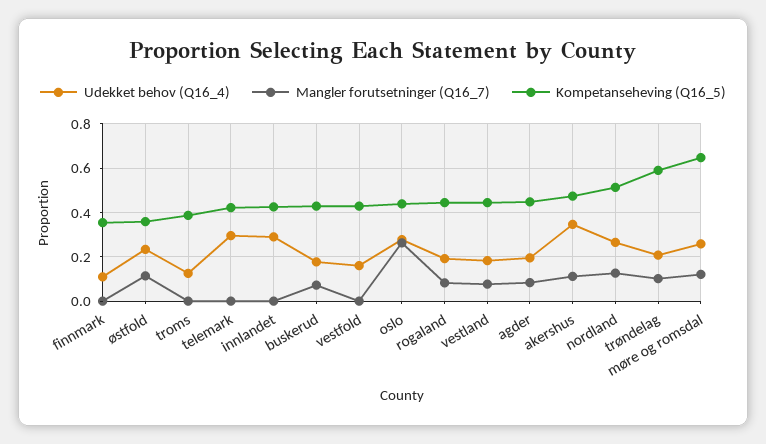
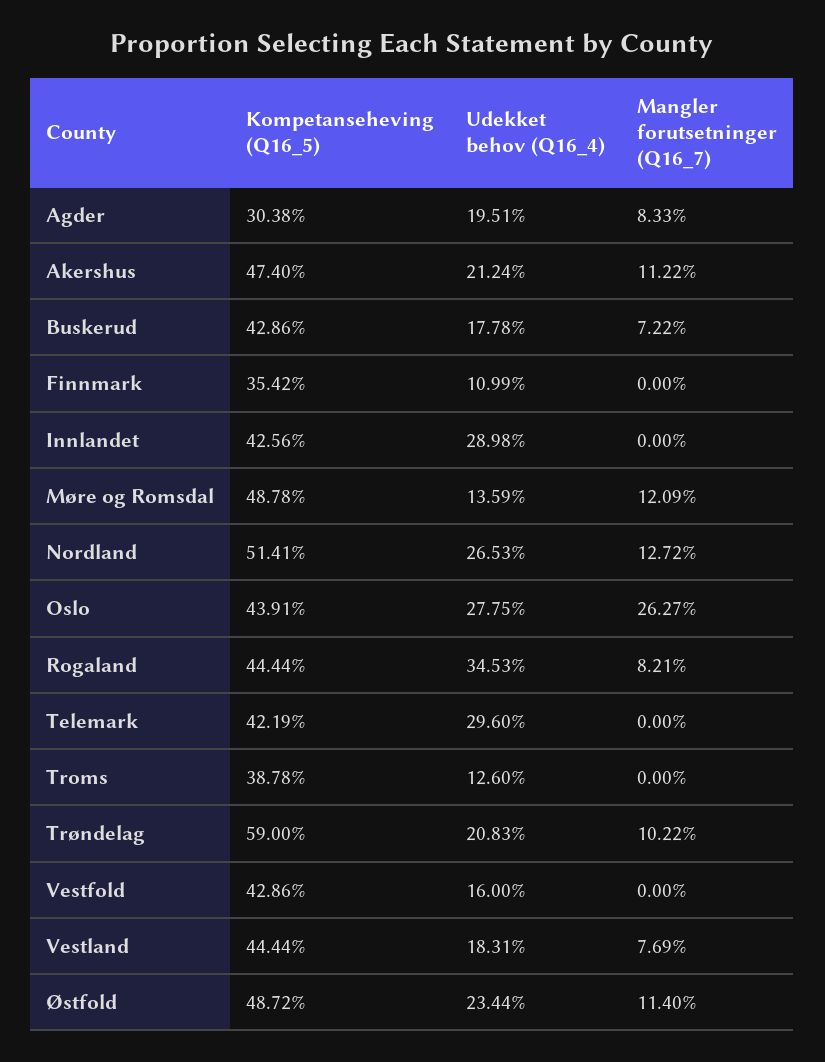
  {
    "Udekket behov (Q16_4)": {
      "finnmark": 0.1099,
      "østfold": 0.2344,
      "troms": 0.126,
      "telemark": 0.296,
      "innlandet": 0.2898,
      "buskerud": 0.1778,
      "vestfold": 0.16,
      "oslo": 0.2775,
-     "rogaland": 0.2,
+     "rogaland": 0.3453,
      "vestland": 0.1831,
      "agder": 0.1951,
-     "akershus": 0.35,
+     "akershus": 0.2124,
      "nordland": 0.2653,
      "trøndelag": 0.2083,
-     "møre og romsdal": 0.25
+     "møre og romsdal": 0.1359
    },
    "Mangler forutsetninger (Q16_7)": {
      "finnmark": 0,
      "østfold": 0.114,
      "troms": 0,
      "telemark": 0,
      "innlandet": 0,
      "buskerud": 0.0722,
      "vestfold": 0,
      "oslo": 0.2627,
      "rogaland": 0.0821,
      "vestland": 0.0769,
      "agder": 0.0833,
      "akershus": 0.1122,
      "nordland": 0.1272,
      "trøndelag": 0.1022,
      "møre og romsdal": 0.1209
    },
    "Kompetanseheving (Q16_5)": {
      "finnmark": 0.3542,
-     "østfold": 0.35,
+     "østfold": 0.4872,
      "troms": 0.3878,
      "telemark": 0.4219,
      "innlandet": 0.4256,
      "buskerud": 0.4286,
      "vestfold": 0.4286,
      "oslo": 0.4391,
      "rogaland": 0.4444,
      "vestland": 0.4444,
-     "agder": 0.45,
+     "agder": 0.3038,
      "akershus": 0.474,
      "nordland": 0.5141,
      "trøndelag": 0.59,
-     "møre og romsdal": 0.65
+     "møre og romsdal": 0.4878
    }
  }

